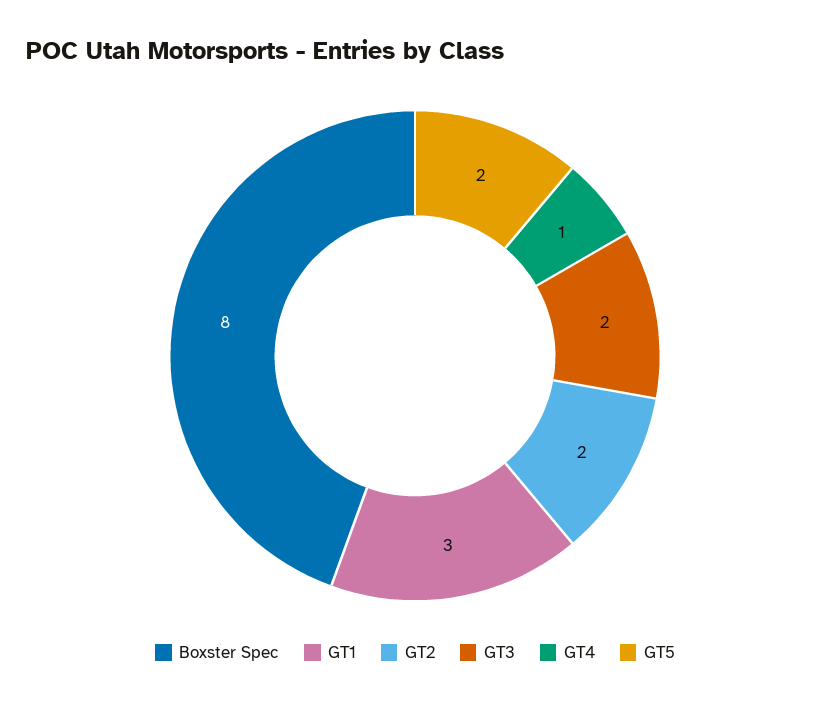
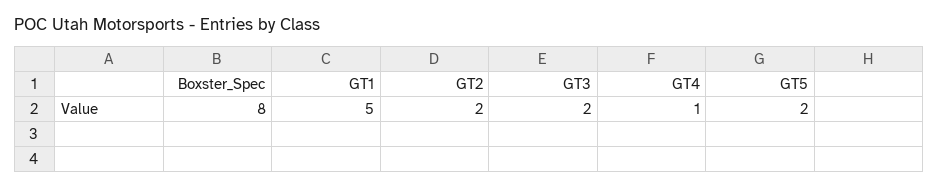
  {
    "Boxster Spec": 8,
-   "GT1": 3,
+   "GT1": 5,
    "GT2": 2,
    "GT3": 2,
    "GT4": 1,
    "GT5": 2
  }

